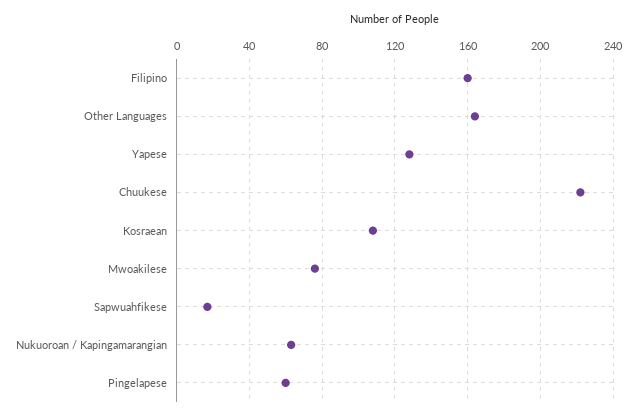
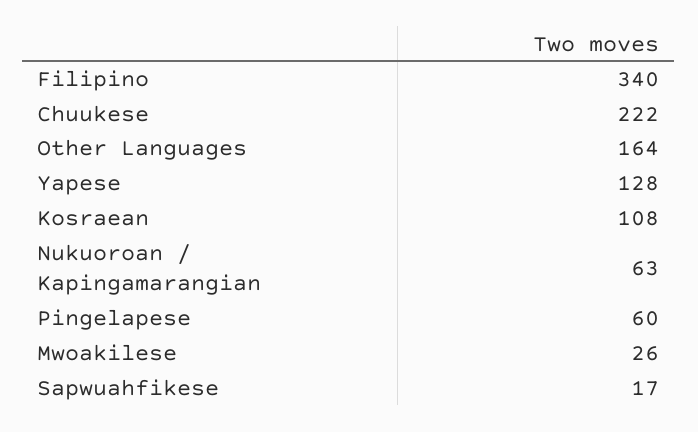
  {
-   "Filipino": 160,
+   "Filipino": 340,
    "Other Languages": 164,
    "Yapese": 128,
    "Chuukese": 222,
    "Kosraean": 108,
-   "Mwoakilese": 75,
+   "Mwoakilese": 26,
    "Sapwuahfikese": 17,
    "Nukuoroan / Kapingamarangian": 63,
    "Pingelapese": 60
  }

